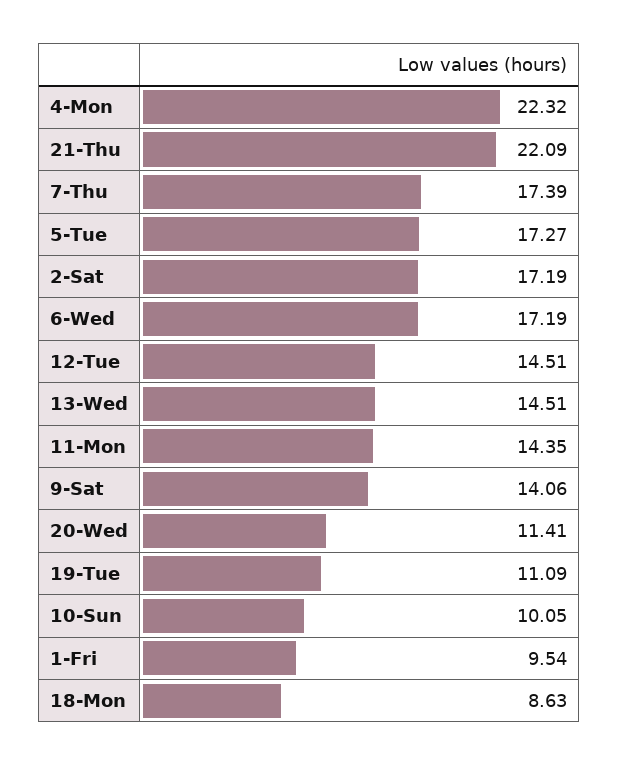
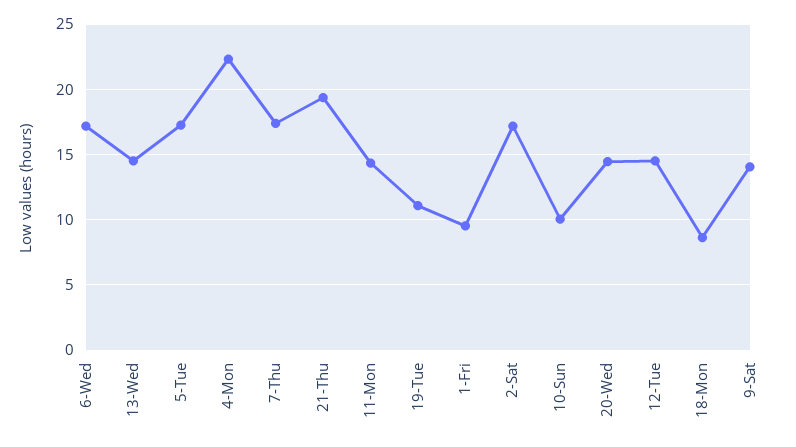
  {
    "4-Mon": 22.32,
-   "21-Thu": 22.09,
+   "21-Thu": 19.5,
    "7-Thu": 17.39,
    "5-Tue": 17.27,
    "2-Sat": 17.19,
    "6-Wed": 17.19,
    "12-Tue": 14.51,
    "13-Wed": 14.51,
    "11-Mon": 14.35,
    "9-Sat": 14.06,
-   "20-Wed": 11.41,
+   "20-Wed": 14.5,
    "19-Tue": 11.09,
    "10-Sun": 10.05,
    "1-Fri": 9.54,
    "18-Mon": 8.63
  }

